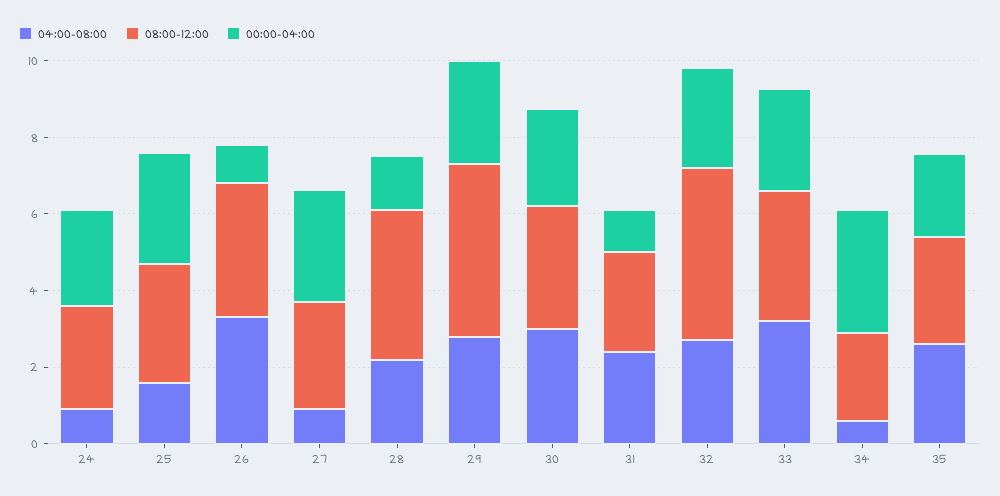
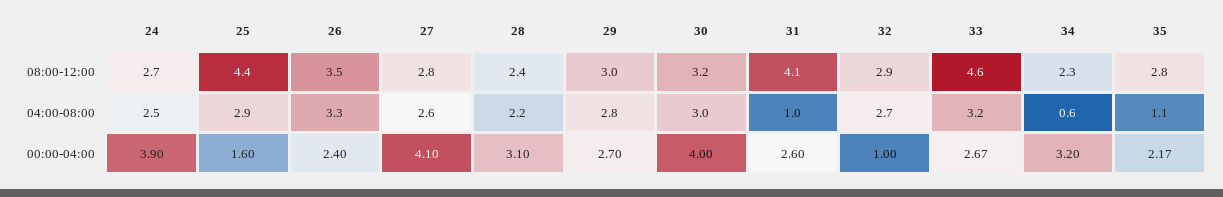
  {
    "04:00-08:00": {
-     "24": 1,
+     "24": 2.5,
-     "25": 1.5,
+     "25": 2.9,
      "26": 3.3,
-     "27": 1,
+     "27": 2.6,
      "28": 2.2,
      "29": 2.8,
      "30": 3,
-     "31": 2.5,
+     "31": 1,
      "32": 2.7,
      "33": 3.2,
      "34": 0.6,
-     "35": 2.5
+     "35": 1.1
    },
    "08:00-12:00": {
      "24": 2.7,
-     "25": 3,
+     "25": 4.4,
      "26": 3.5,
      "27": 2.8,
-     "28": 4,
+     "28": 2.4,
-     "29": 4.5,
+     "29": 3,
      "30": 3.2,
-     "31": 2.5,
+     "31": 4.1,
-     "32": 4.5,
+     "32": 2.9,
-     "33": 3.5,
+     "33": 4.6,
      "34": 2.3,
      "35": 2.8
    },
    "00:00-04:00": {
-     "24": 2.5,
+     "24": 3.9,
-     "25": 3,
+     "25": 1.6,
-     "26": 1,
+     "26": 2.4,
-     "27": 3,
+     "27": 4.1,
-     "28": 1.5,
+     "28": 3.1,
      "29": 2.7,
-     "30": 2.5,
+     "30": 4,
-     "31": 1,
+     "31": 2.6,
-     "32": 2.5,
+     "32": 1,
      "33": 2.67,
      "34": 3.2,
      "35": 2.17
    }
  }

